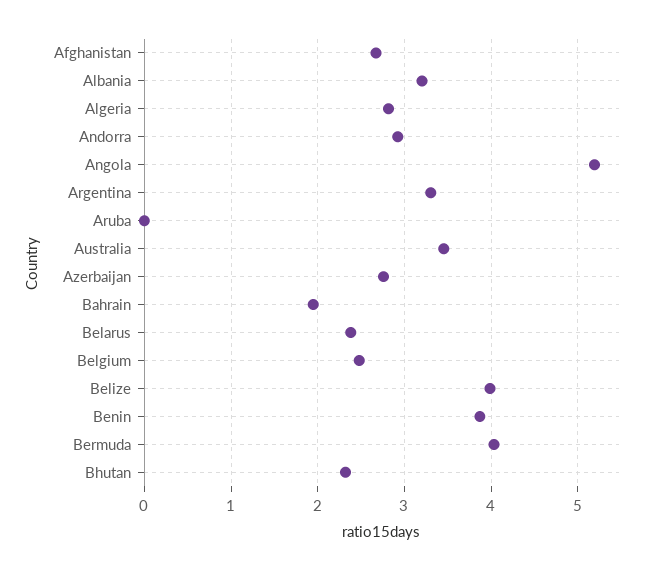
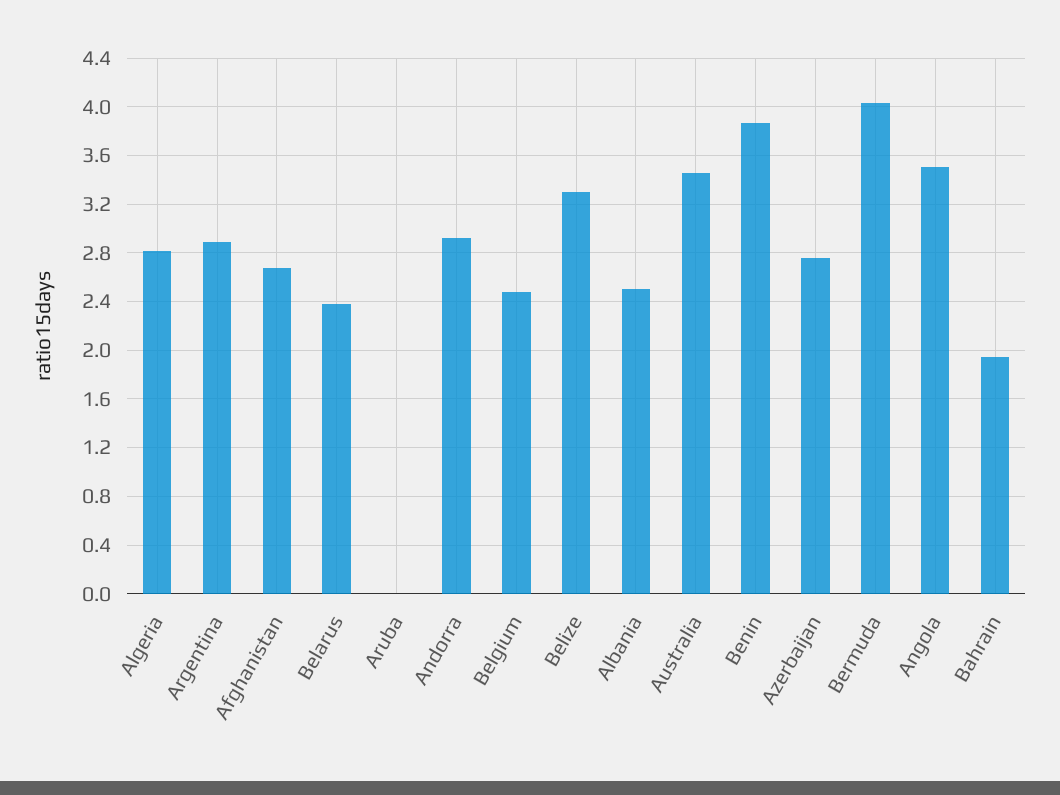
  {
    "Afghanistan": 2.65,
-   "Albania": 3.2,
+   "Albania": 2.5,
    "Algeria": 2.8,
    "Andorra": 2.9,
-   "Angola": 5.2,
+   "Angola": 3.5,
-   "Argentina": 3.3,
+   "Argentina": 2.9,
    "Aruba": 0,
    "Australia": 3.45,
    "Azerbaijan": 2.75,
    "Bahrain": 1.95,
    "Belarus": 2.4,
    "Belgium": 2.5,
-   "Belize": 4,
+   "Belize": 3.3,
    "Benin": 3.85,
-   "Bermuda": 4.05,
+   "Bermuda": 4.05
-   "Bhutan": 2.3
  }

